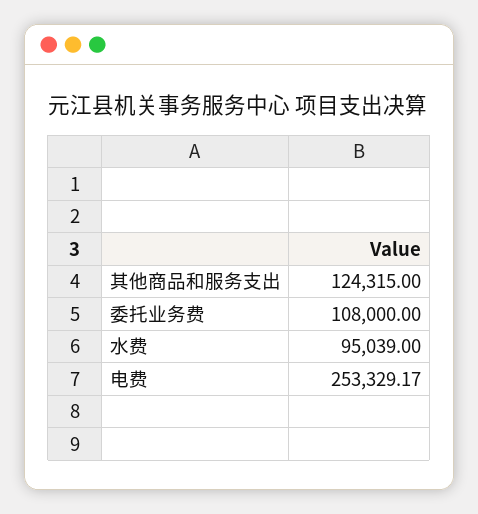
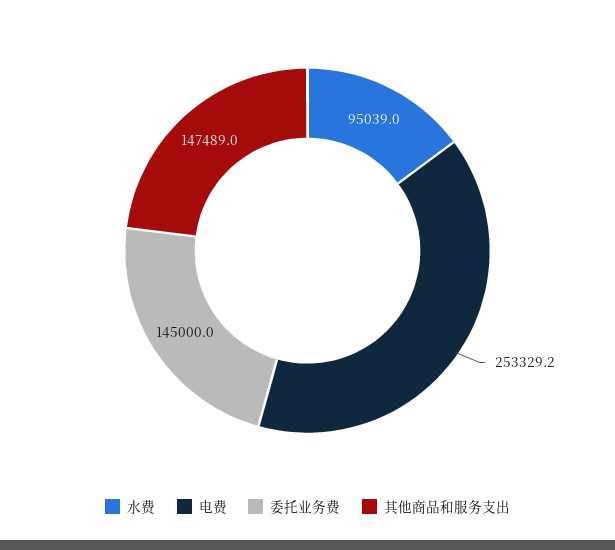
  {
-   "其他商品和服务支出": 124315,
+   "其他商品和服务支出": 147489,
-   "委托业务费": 108000,
+   "委托业务费": 145000,
    "水费": 95039,
    "电费": 253329.17
  }

